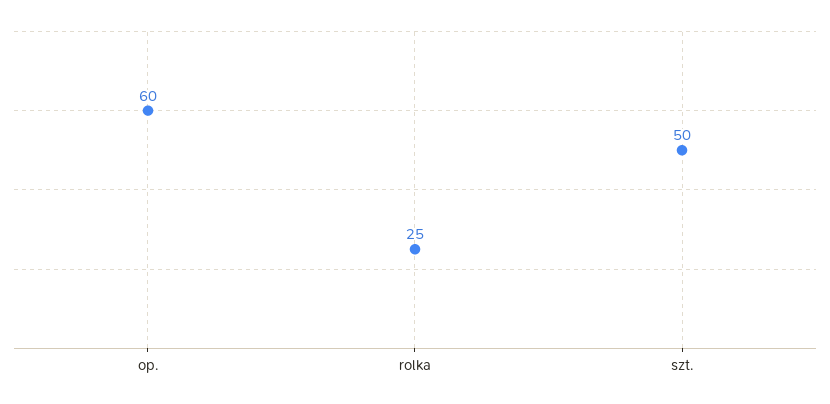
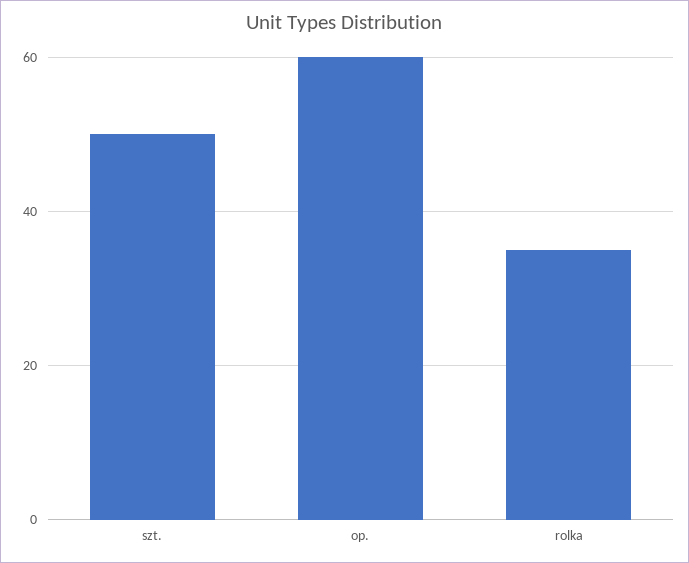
  {
    "op.": 60,
-   "rolka": 25,
+   "rolka": 35,
    "szt.": 50
  }

